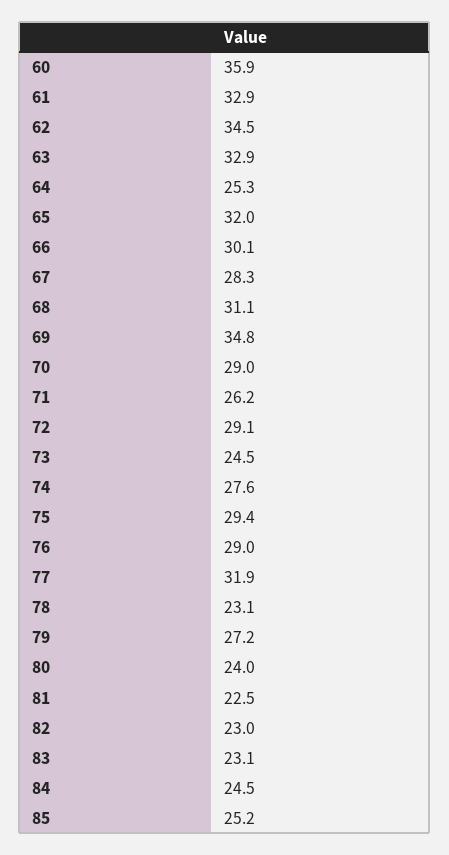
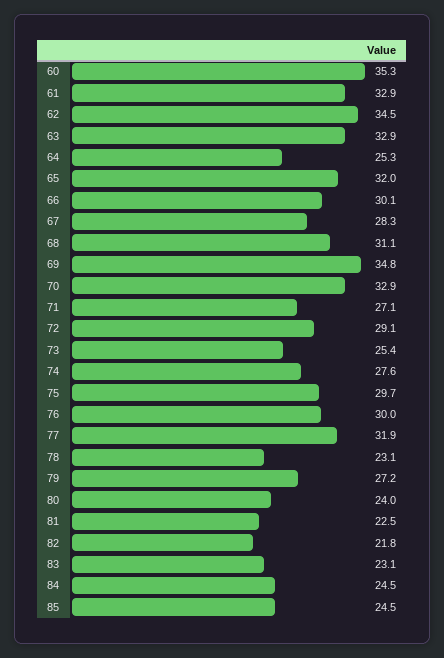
  {
-   "60": 35.9,
+   "60": 35.3,
    "61": 32.9,
    "62": 34.5,
    "63": 32.9,
    "64": 25.3,
    "65": 32,
    "66": 30.1,
    "67": 28.3,
    "68": 31.1,
    "69": 34.8,
-   "70": 29,
+   "70": 32.9,
-   "71": 26.2,
+   "71": 27.1,
    "72": 29.1,
-   "73": 24.5,
+   "73": 25.4,
    "74": 27.6,
-   "75": 29.4,
+   "75": 29.7,
-   "76": 29,
+   "76": 30,
    "77": 31.9,
    "78": 23.1,
    "79": 27.2,
    "80": 24,
    "81": 22.5,
-   "82": 23,
+   "82": 21.8,
    "83": 23.1,
    "84": 24.5,
-   "85": 25.2
+   "85": 24.5
  }

